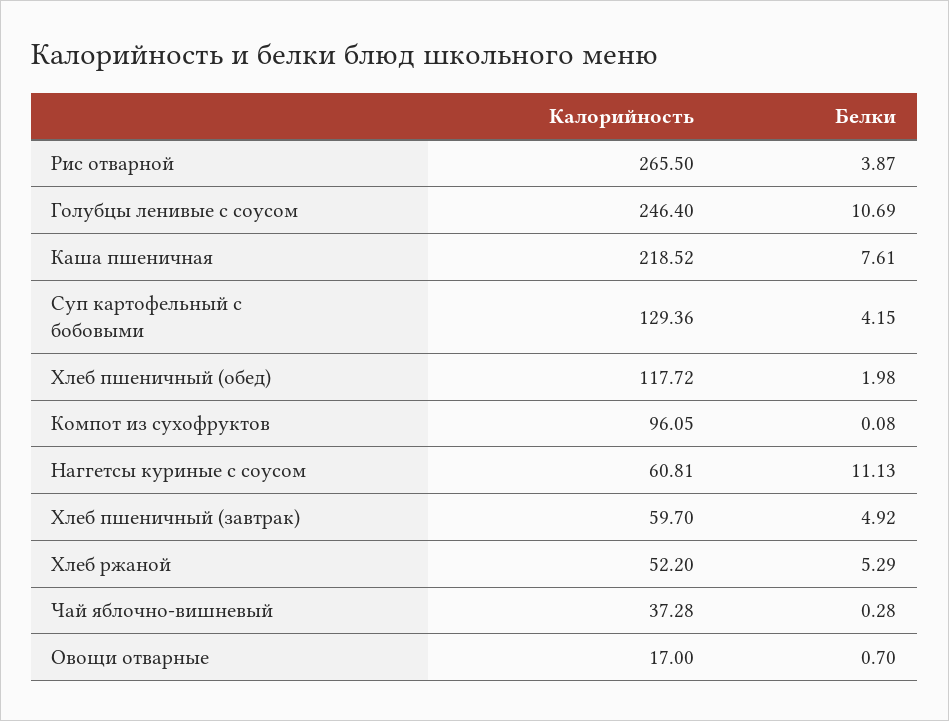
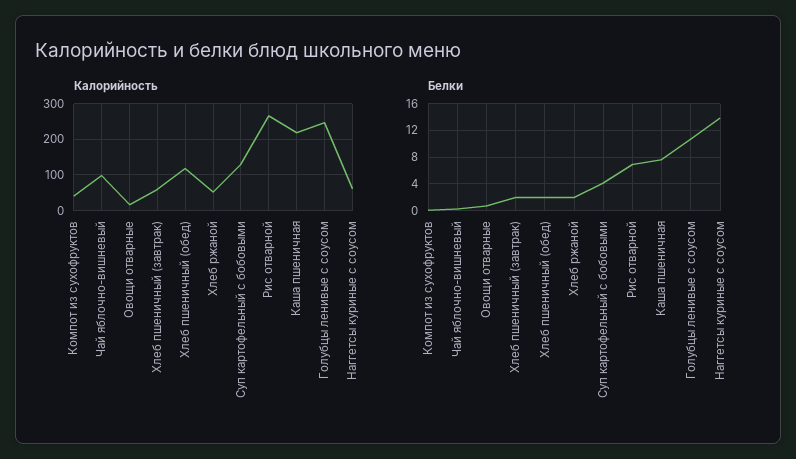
  {
    "Калорийность": {
      "Рис отварной": 265.5,
      "Голубцы ленивые с соусом": 246.4,
      "Каша пшеничная": 218.52,
      "Суп картофельный с бобовыми": 129.36,
      "Хлеб пшеничный (обед)": 117.72,
-     "Компот из сухофруктов": 96.05,
+     "Компот из сухофруктов": 40,
      "Наггетсы куриные с соусом": 60.81,
      "Хлеб пшеничный (завтрак)": 59.7,
      "Хлеб ржаной": 52.2,
-     "Чай яблочно-вишневый": 37.28,
+     "Чай яблочно-вишневый": 100,
      "Овощи отварные": 17
    },
    "Белки": {
-     "Рис отварной": 3.87,
+     "Рис отварной": 7,
      "Голубцы ленивые с соусом": 10.69,
      "Каша пшеничная": 7.61,
      "Суп картофельный с бобовыми": 4.15,
      "Хлеб пшеничный (обед)": 1.98,
      "Компот из сухофруктов": 0.08,
-     "Наггетсы куриные с соусом": 11.13,
+     "Наггетсы куриные с соусом": 14,
-     "Хлеб пшеничный (завтрак)": 4.92,
+     "Хлеб пшеничный (завтрак)": 2,
-     "Хлеб ржаной": 5.29,
+     "Хлеб ржаной": 2,
      "Чай яблочно-вишневый": 0.28,
      "Овощи отварные": 0.7
    }
  }

